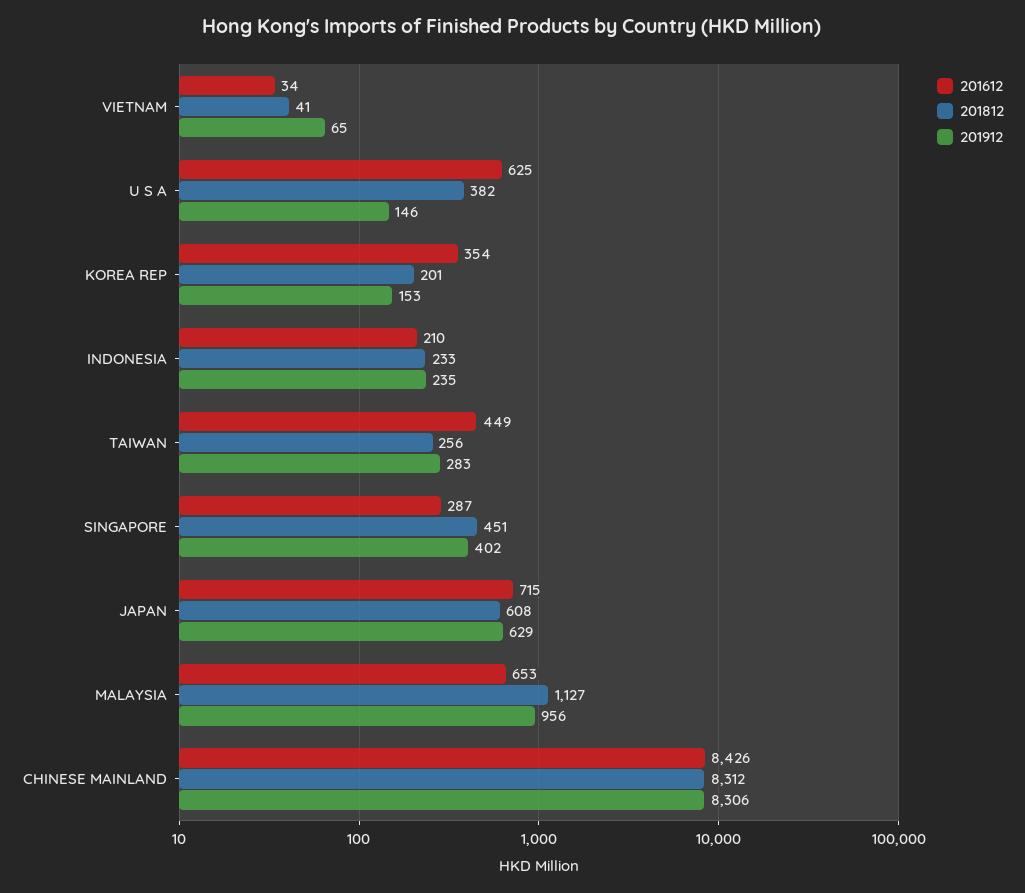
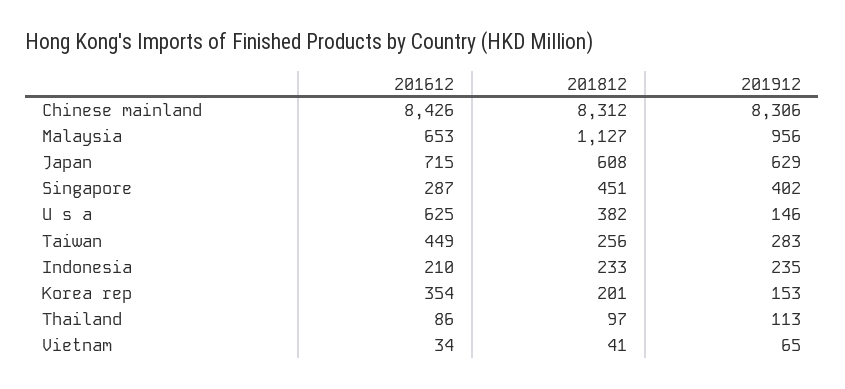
  {
    "201612": {
      "VIETNAM": 34,
      "U S A": 625,
      "KOREA REP": 354,
      "INDONESIA": 210,
      "TAIWAN": 449,
      "SINGAPORE": 287,
      "JAPAN": 715,
      "MALAYSIA": 653,
-     "CHINESE MAINLAND": 8426
+     "CHINESE MAINLAND": 8426,
+     "Thailand": 86
    },
    "201812": {
      "VIETNAM": 41,
      "U S A": 382,
      "KOREA REP": 201,
      "INDONESIA": 233,
      "TAIWAN": 256,
      "SINGAPORE": 451,
      "JAPAN": 608,
      "MALAYSIA": 1127,
-     "CHINESE MAINLAND": 8312
+     "CHINESE MAINLAND": 8312,
+     "Thailand": 97
    },
    "201912": {
      "VIETNAM": 65,
      "U S A": 146,
      "KOREA REP": 153,
      "INDONESIA": 235,
      "TAIWAN": 283,
      "SINGAPORE": 402,
      "JAPAN": 629,
      "MALAYSIA": 956,
-     "CHINESE MAINLAND": 8306
+     "CHINESE MAINLAND": 8306,
+     "Thailand": 113
    }
  }

